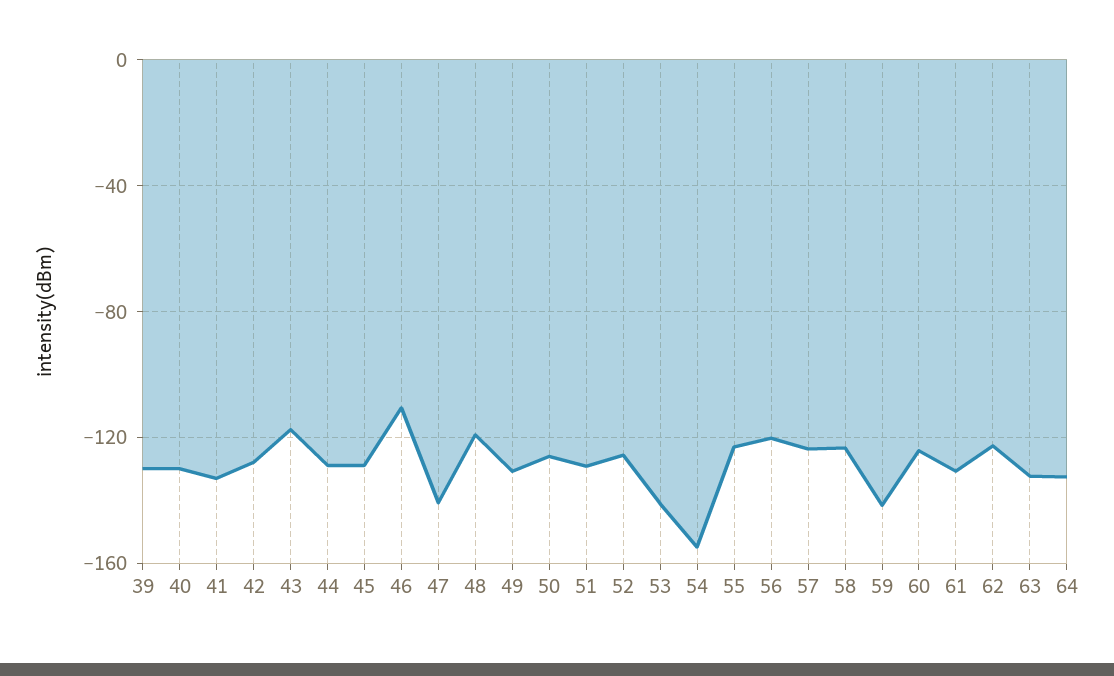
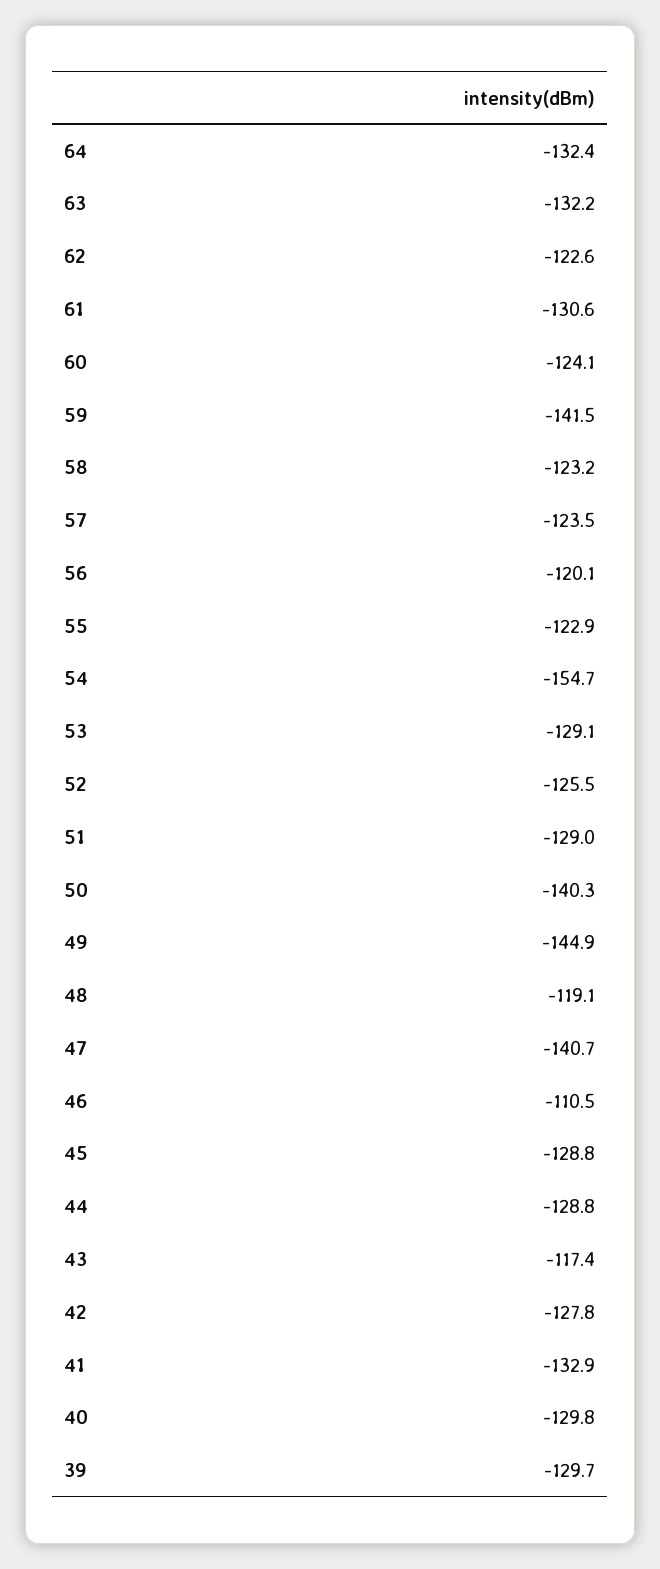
  {
    "39": -129.7,
    "40": -129.8,
    "41": -132.9,
    "42": -127.8,
    "43": -117.4,
    "44": -128.8,
    "45": -128.8,
    "46": -110.5,
    "47": -140.7,
    "48": -119.1,
-   "49": -130,
+   "49": -144.9,
-   "50": -125,
+   "50": -140.3,
    "51": -129,
    "52": -125.5,
-   "53": -140,
+   "53": -129.1,
    "54": -154.7,
    "55": -122.9,
    "56": -120.1,
    "57": -123.5,
    "58": -123.2,
    "59": -141.5,
    "60": -124.1,
    "61": -130.6,
    "62": -122.6,
    "63": -132.2,
    "64": -132.4
  }

